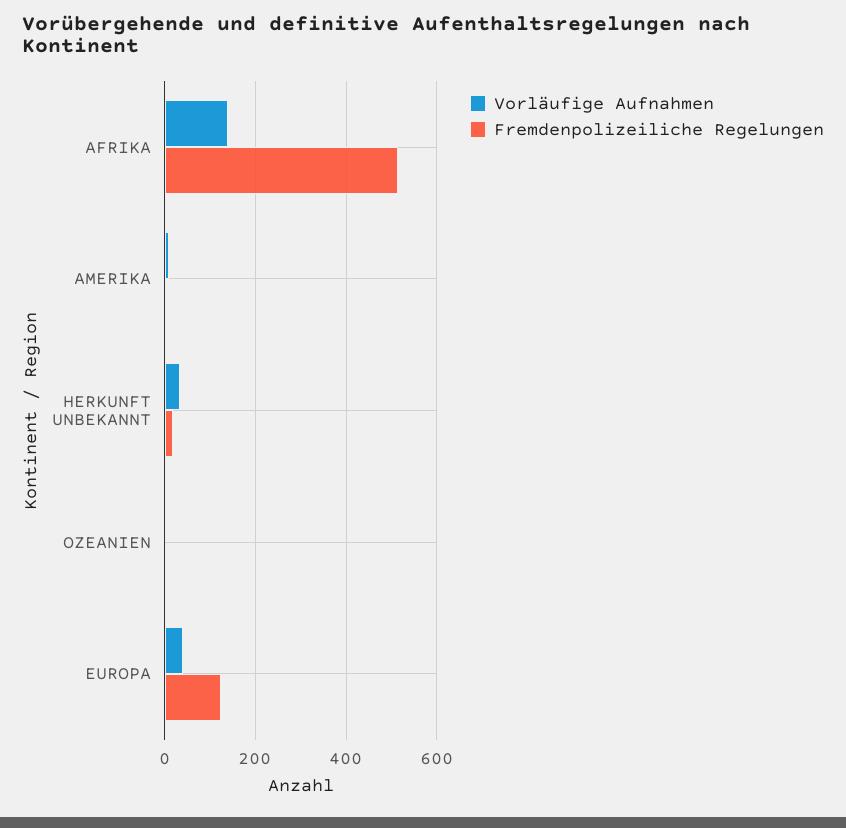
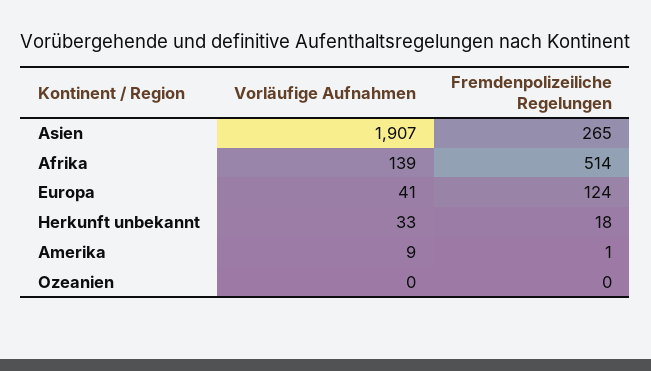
  {
    "Vorläufige Aufnahmen": {
      "AFRIKA": 139,
      "AMERIKA": 9,
      "HERKUNFT UNBEKANNT": 33,
      "OZEANIEN": 0,
-     "EUROPA": 41
+     "EUROPA": 41,
+     "Asien": 1907
    },
    "Fremdenpolizeiliche Regelungen": {
      "AFRIKA": 514,
      "AMERIKA": 1,
      "HERKUNFT UNBEKANNT": 18,
      "OZEANIEN": 0,
-     "EUROPA": 124
+     "EUROPA": 124,
+     "Asien": 265
    }
  }

